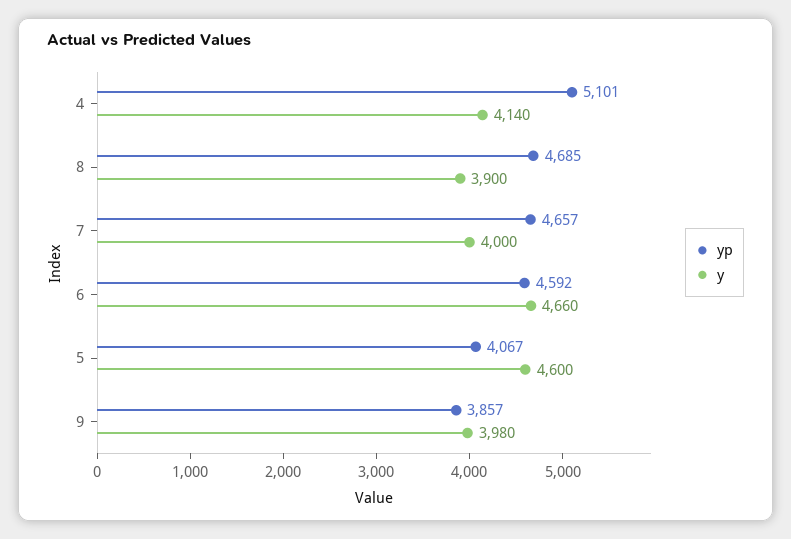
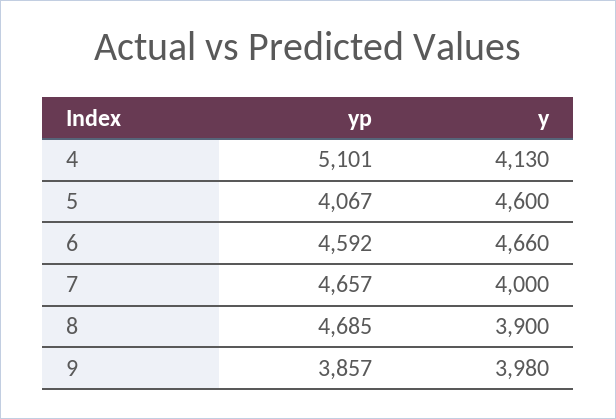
  {
    "yp": {
      "4": 5101,
      "8": 4685,
      "7": 4657,
      "6": 4592,
      "5": 4067,
      "9": 3857
    },
    "y": {
-     "4": 4140,
+     "4": 4130,
      "8": 3900,
      "7": 4000,
      "6": 4660,
      "5": 4600,
      "9": 3980
    }
  }

